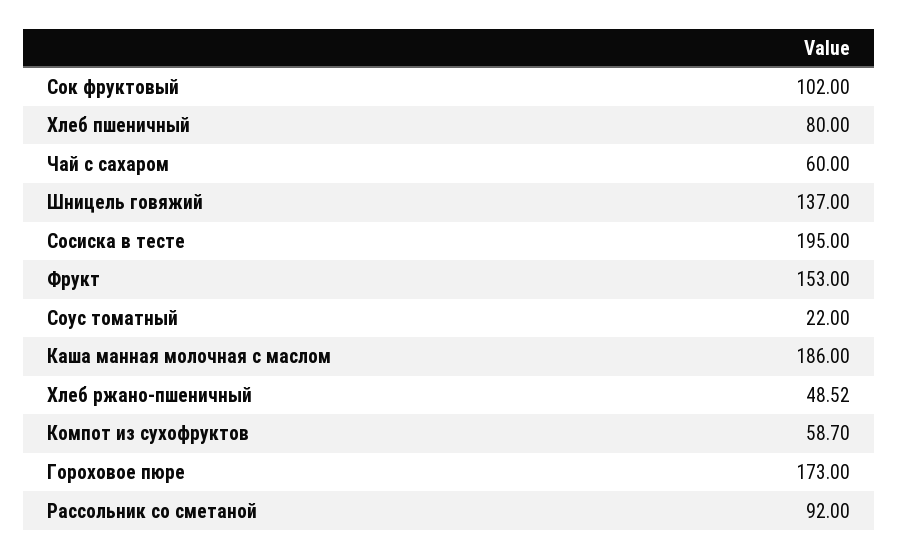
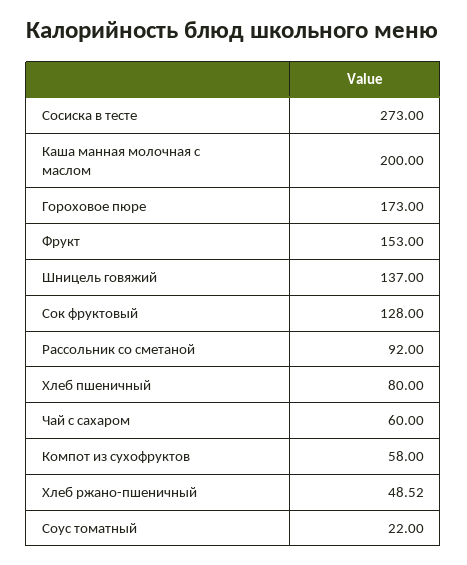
  {
-   "Сок фруктовый": 102,
+   "Сок фруктовый": 128,
    "Хлеб пшеничный": 80,
    "Чай с сахаром": 60,
    "Шницель говяжий": 137,
-   "Сосиска в тесте": 195,
+   "Сосиска в тесте": 273,
    "Фрукт": 153,
    "Соус томатный": 22,
-   "Каша манная молочная с маслом": 186,
+   "Каша манная молочная с маслом": 200,
    "Хлеб ржано-пшеничный": 48.52,
-   "Компот из сухофруктов": 58.7,
+   "Компот из сухофруктов": 58,
    "Гороховое пюре": 173,
    "Рассольник со сметаной": 92
  }

